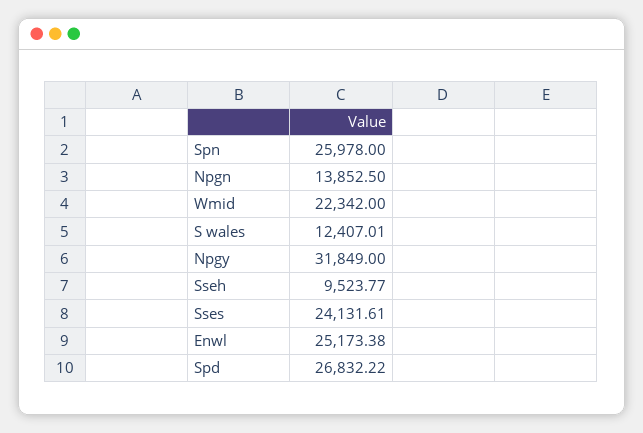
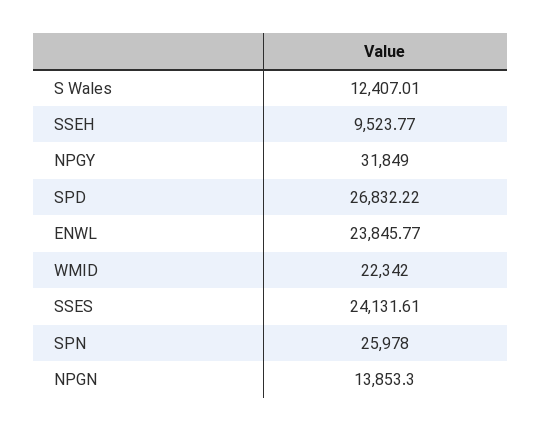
  {
    "Spn": 25978,
-   "Npgn": 13852.5,
+   "Npgn": 13853.3,
    "Wmid": 22342,
    "S wales": 12407.01,
    "Npgy": 31849,
    "Sseh": 9523.77,
    "Sses": 24131.61,
-   "Enwl": 25173.38,
+   "Enwl": 23845.77,
    "Spd": 26832.22
  }

